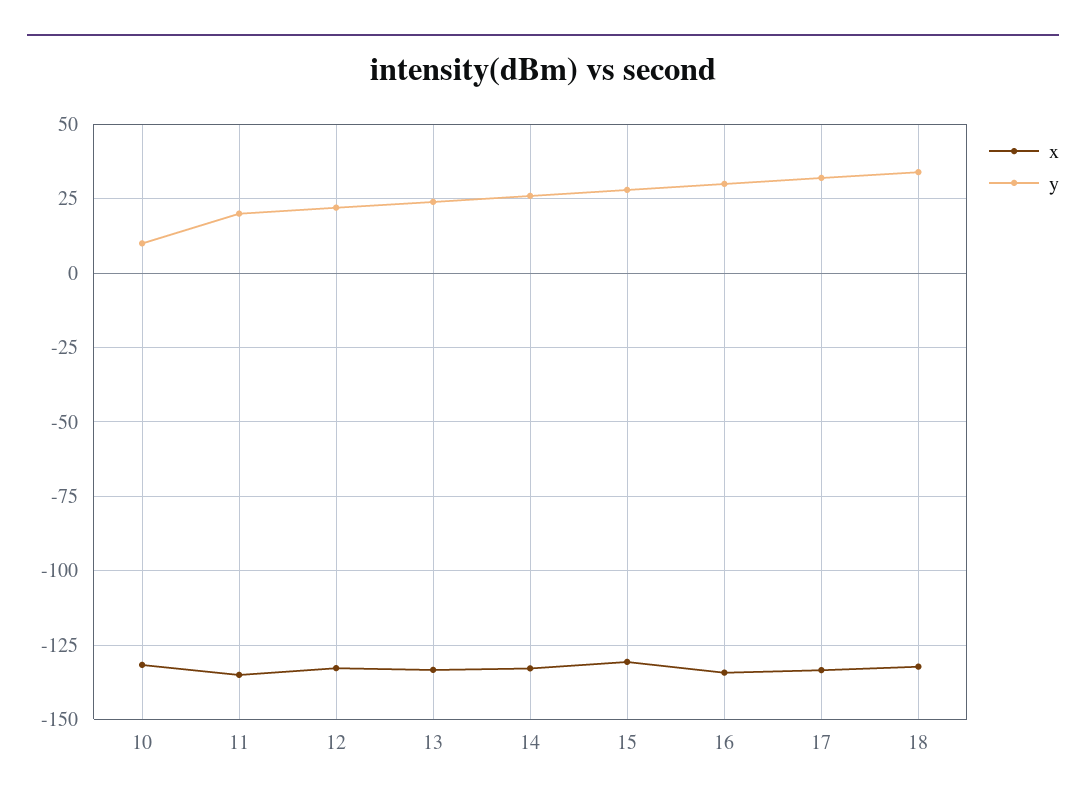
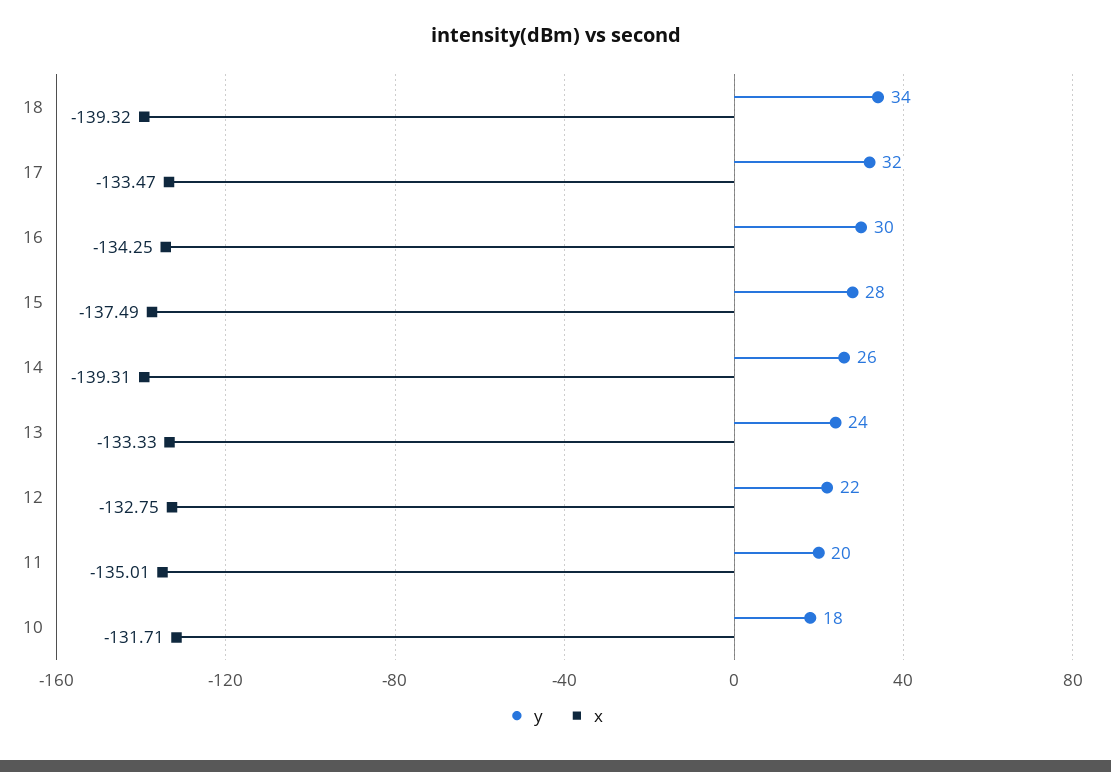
  {
    "x": {
      "10": -131.71,
      "11": -135.01,
      "12": -132.75,
      "13": -133.33,
-     "14": -132.5,
+     "14": -139.31,
-     "15": -130,
+     "15": -137.49,
      "16": -134.25,
      "17": -133.47,
-     "18": -132.5
+     "18": -139.32
    },
    "y": {
-     "10": 10,
+     "10": 18,
      "11": 20,
      "12": 22,
      "13": 24,
      "14": 26,
      "15": 28,
      "16": 30,
      "17": 32,
      "18": 34
    }
  }

